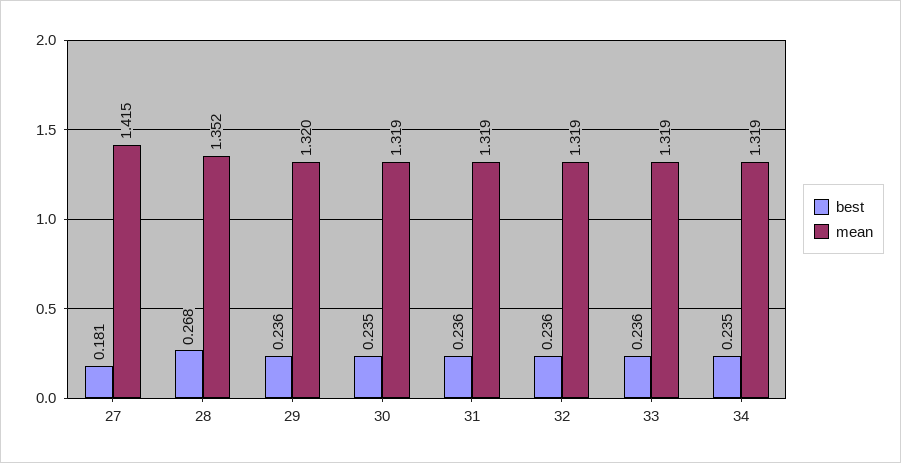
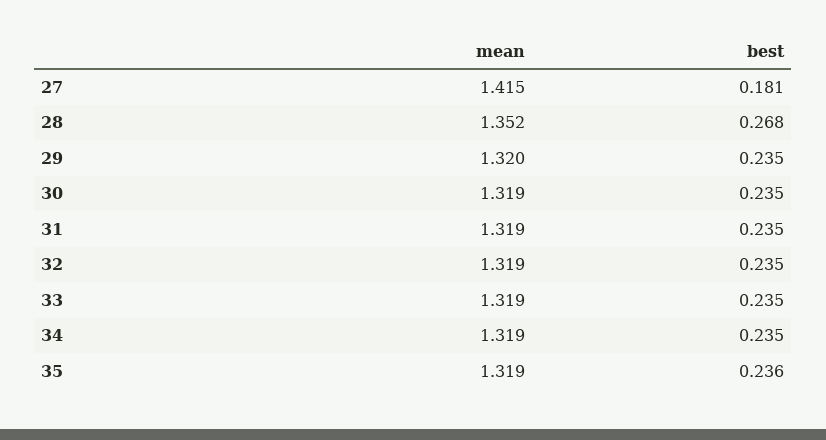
  {
    "best": {
      "27": 0.181,
      "28": 0.268,
-     "29": 0.236,
+     "29": 0.235,
      "30": 0.235,
-     "31": 0.236,
+     "31": 0.235,
-     "32": 0.236,
+     "32": 0.235,
-     "33": 0.236,
+     "33": 0.235,
-     "34": 0.235
+     "34": 0.235,
+     "35": 0.236
    },
    "mean": {
      "27": 1.415,
      "28": 1.352,
      "29": 1.32,
      "30": 1.319,
      "31": 1.319,
      "32": 1.319,
      "33": 1.319,
-     "34": 1.319
+     "34": 1.319,
+     "35": 1.319
    }
  }

